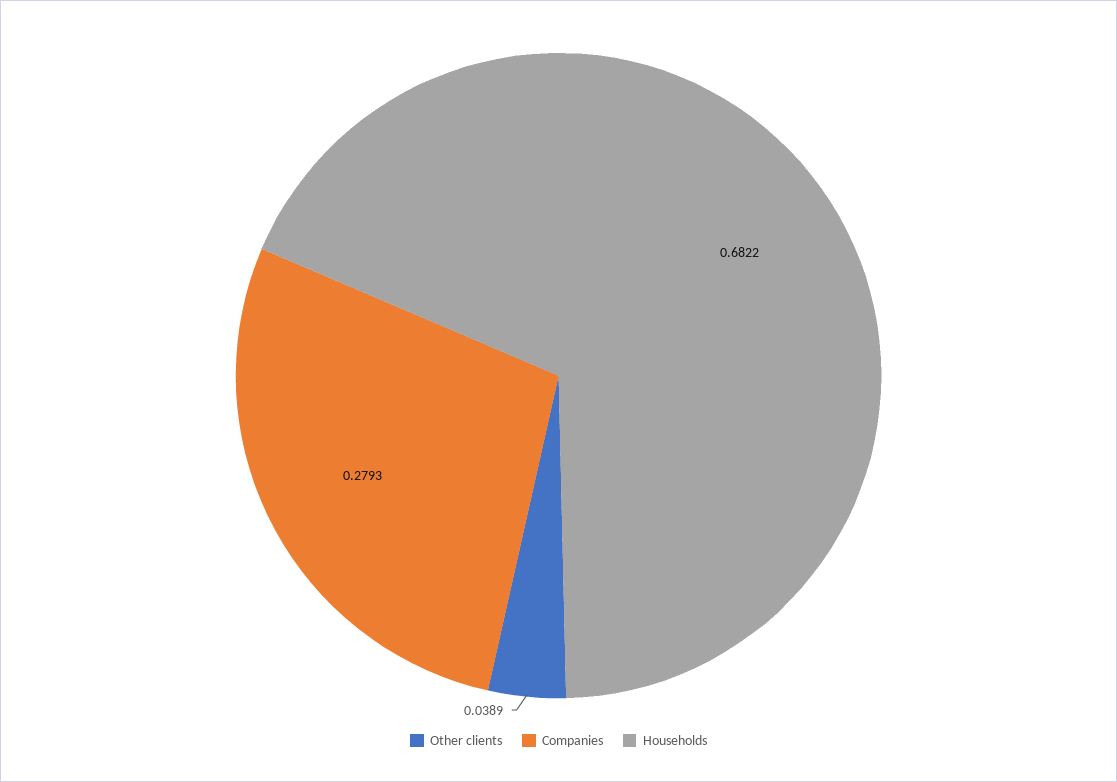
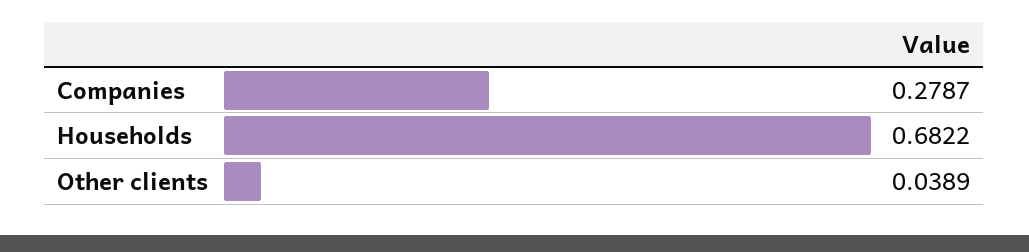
  {
    "Other clients": 0.0389,
-   "Companies": 0.2793,
+   "Companies": 0.2787,
    "Households": 0.6822
  }

